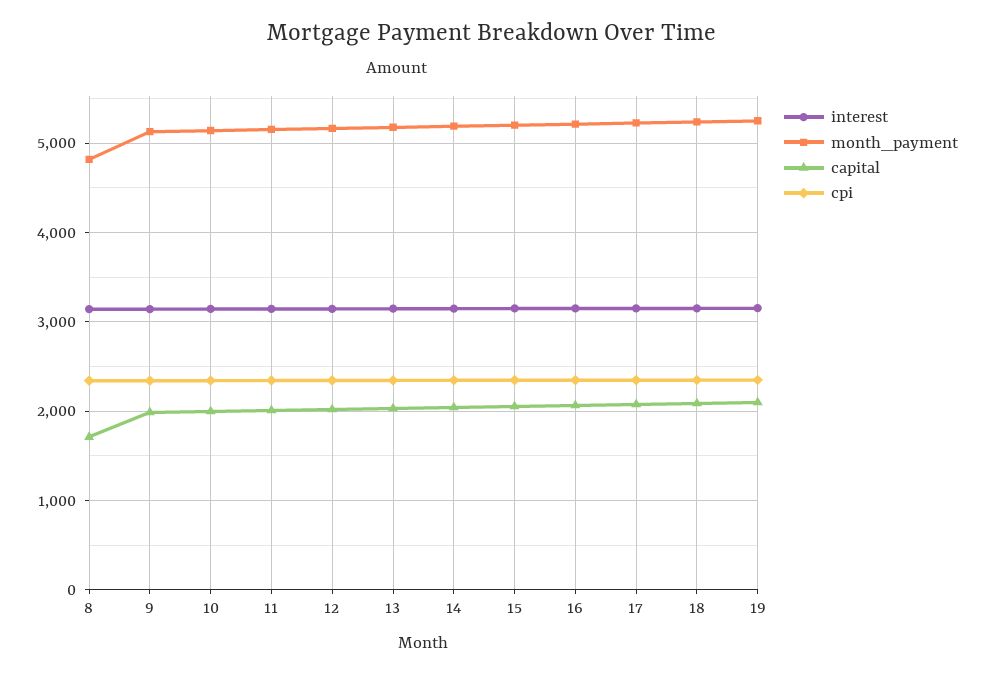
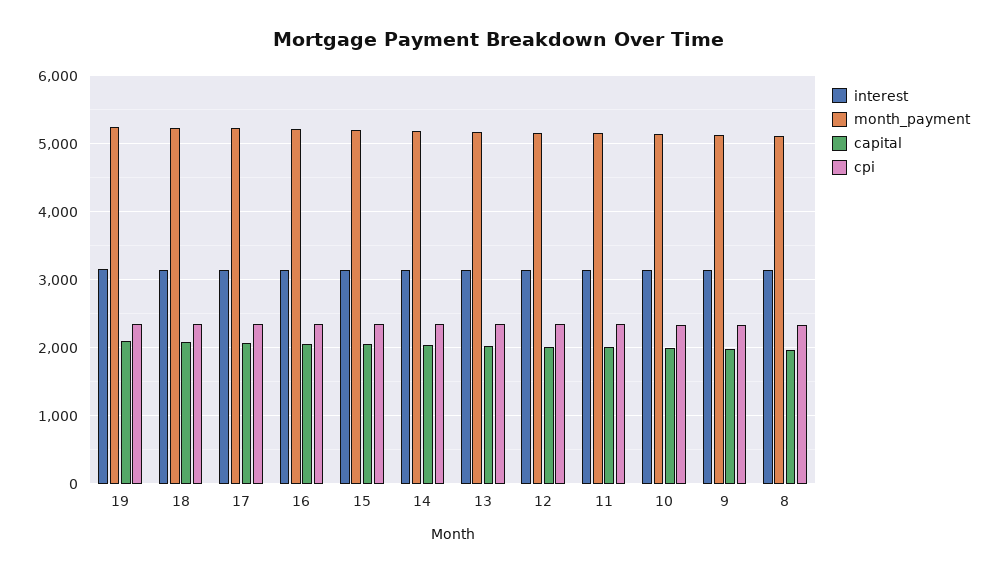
  {
    "interest": {
      "8": 3100,
      "9": 3100,
      "10": 3100,
      "11": 3100,
      "12": 3100,
      "13": 3100,
      "14": 3100,
      "15": 3100,
      "16": 3100,
      "17": 3200,
      "18": 3200,
      "19": 3200
    },
    "month_payment": {
-     "8": 4800,
+     "8": 5100,
      "9": 5100,
      "10": 5100,
      "11": 5200,
      "12": 5200,
      "13": 5200,
      "14": 5200,
      "15": 5200,
      "16": 5200,
      "17": 5200,
      "18": 5200,
      "19": 5200
    },
    "capital": {
-     "8": 1700,
+     "8": 2000,
      "9": 2000,
      "10": 2000,
      "11": 2000,
      "12": 2000,
      "13": 2000,
      "14": 2000,
      "15": 2100,
      "16": 2100,
      "17": 2100,
      "18": 2100,
      "19": 2100
    },
    "cpi": {
      "8": 2300,
      "9": 2300,
      "10": 2300,
      "11": 2300,
      "12": 2300,
      "13": 2300,
      "14": 2300,
      "15": 2300,
      "16": 2300,
      "17": 2300,
      "18": 2300,
      "19": 2300
    }
  }

